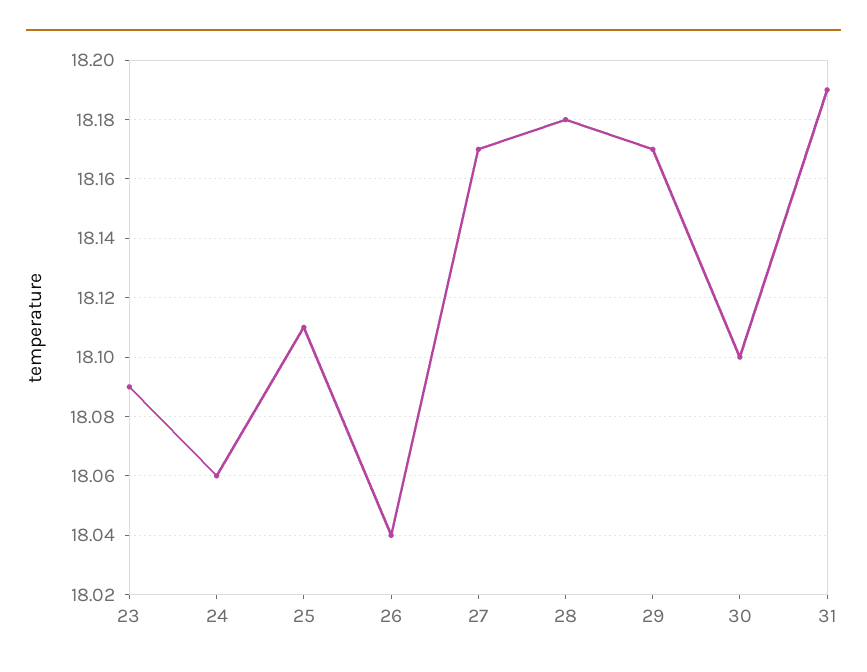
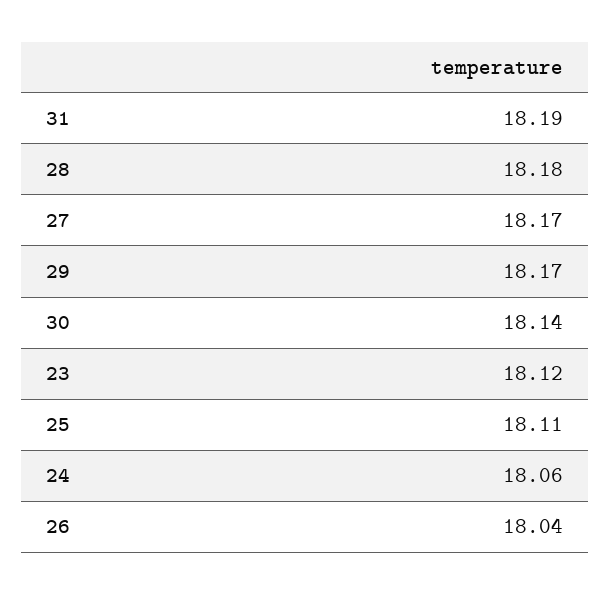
  {
-   "23": 18.09,
+   "23": 18.12,
    "24": 18.06,
    "25": 18.11,
    "26": 18.04,
    "27": 18.17,
    "28": 18.18,
    "29": 18.17,
-   "30": 18.1,
+   "30": 18.14,
    "31": 18.19
  }

